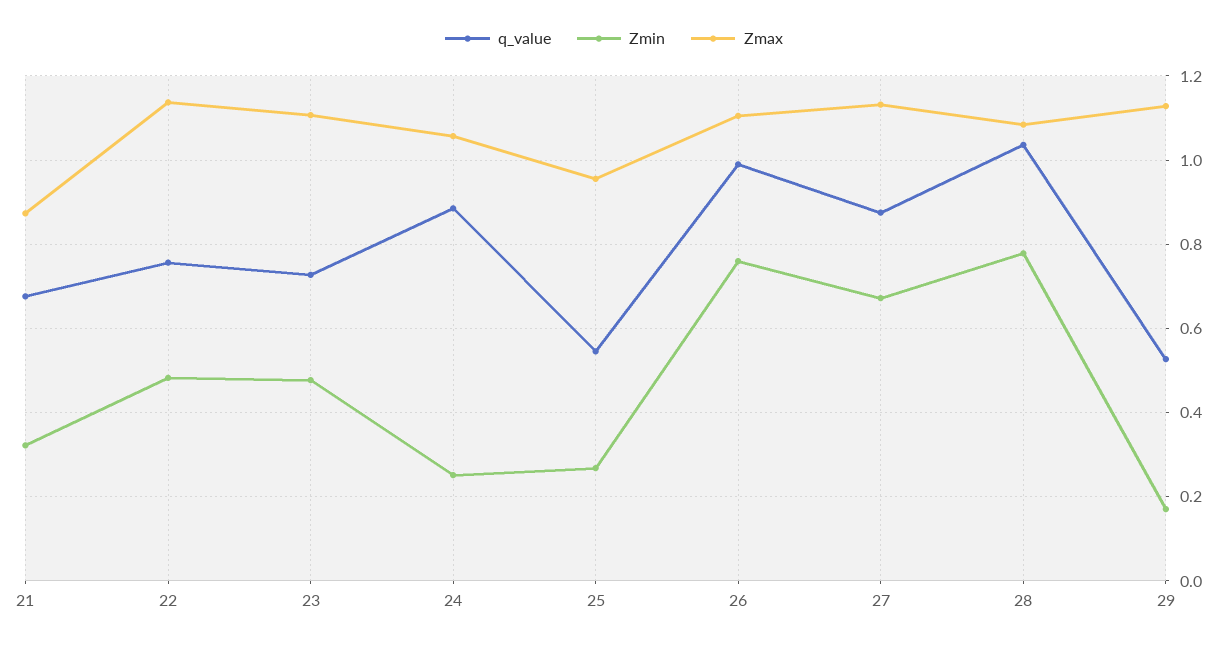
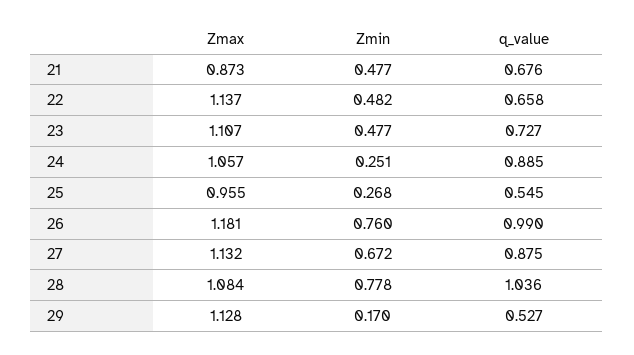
  {
    "q_value": {
      "21": 0.676,
-     "22": 0.76,
+     "22": 0.658,
      "23": 0.727,
      "24": 0.885,
      "25": 0.545,
      "26": 0.99,
      "27": 0.875,
      "28": 1.036,
      "29": 0.527
    },
    "Zmin": {
-     "21": 0.32,
+     "21": 0.477,
      "22": 0.482,
      "23": 0.477,
      "24": 0.251,
      "25": 0.268,
      "26": 0.76,
      "27": 0.672,
      "28": 0.778,
      "29": 0.17
    },
    "Zmax": {
      "21": 0.873,
      "22": 1.137,
      "23": 1.107,
      "24": 1.057,
      "25": 0.955,
-     "26": 1.1,
+     "26": 1.181,
      "27": 1.132,
      "28": 1.084,
      "29": 1.128
    }
  }

